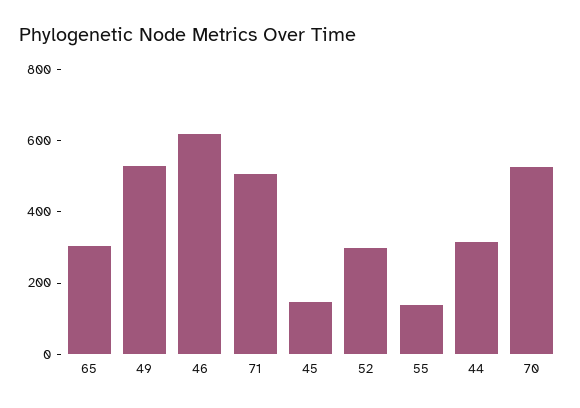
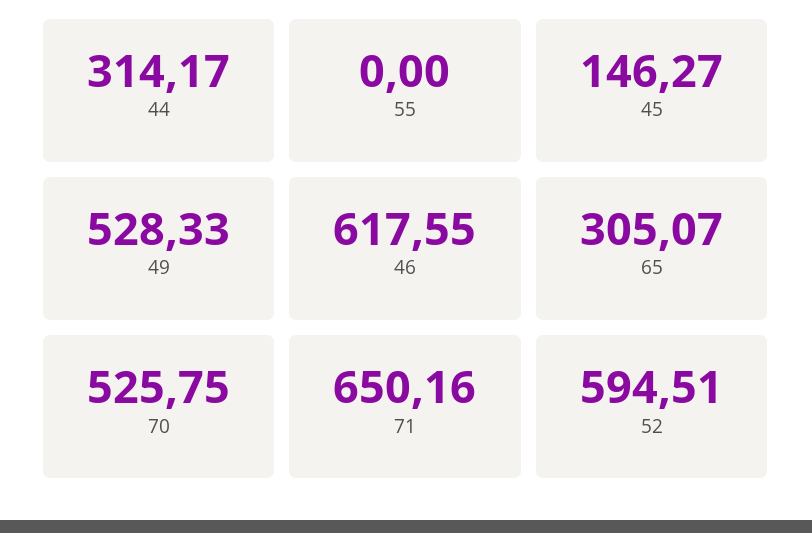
  {
    "65": 305.07,
    "49": 528.33,
    "46": 617.55,
-   "71": 500,
+   "71": 650.16,
    "45": 146.27,
-   "52": 300,
+   "52": 594.51,
-   "55": 150,
+   "55": 0,
    "44": 314.17,
    "70": 525.75
  }

